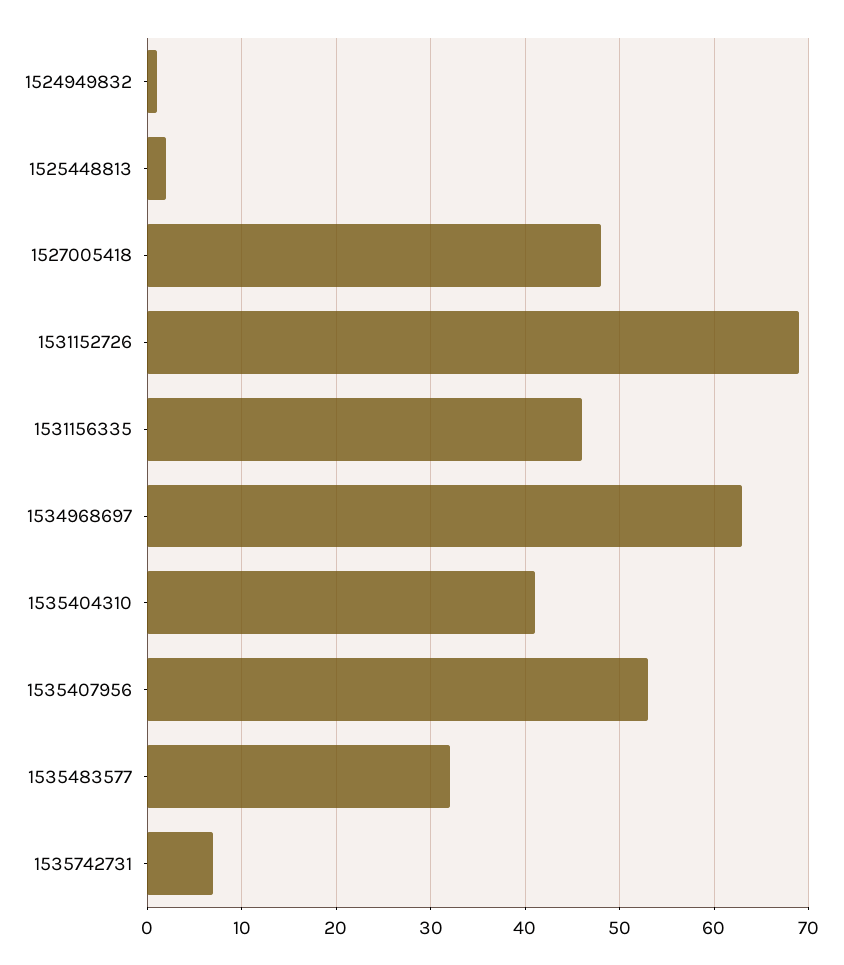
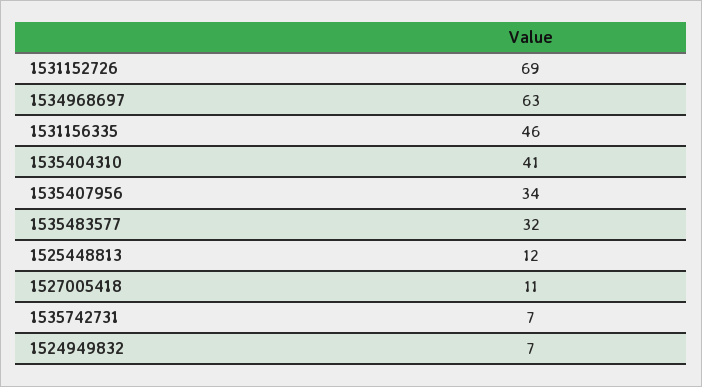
  {
-   "1524949832": 1,
+   "1524949832": 7,
-   "1525448813": 2,
+   "1525448813": 12,
-   "1527005418": 48,
+   "1527005418": 11,
    "1531152726": 69,
    "1531156335": 46,
    "1534968697": 63,
    "1535404310": 41,
-   "1535407956": 53,
+   "1535407956": 34,
    "1535483577": 32,
    "1535742731": 7
  }

